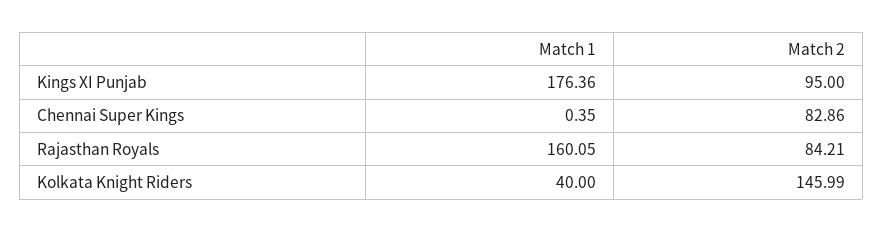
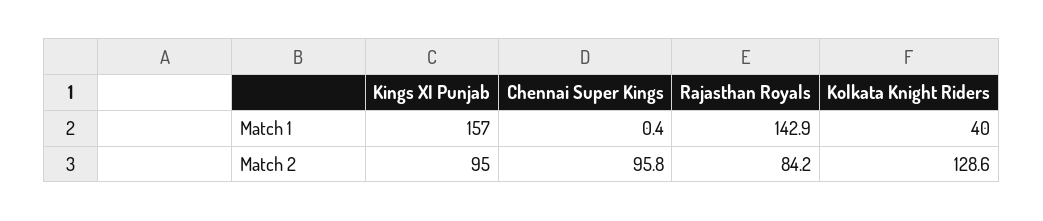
  {
    "Match 1": {
-     "Kings XI Punjab": 176.36,
+     "Kings XI Punjab": 157,
      "Chennai Super Kings": 0.35,
-     "Rajasthan Royals": 160.05,
+     "Rajasthan Royals": 142.9,
      "Kolkata Knight Riders": 40
    },
    "Match 2": {
      "Kings XI Punjab": 95,
-     "Chennai Super Kings": 82.86,
+     "Chennai Super Kings": 95.8,
      "Rajasthan Royals": 84.21,
-     "Kolkata Knight Riders": 145.99
+     "Kolkata Knight Riders": 128.6
    }
  }

